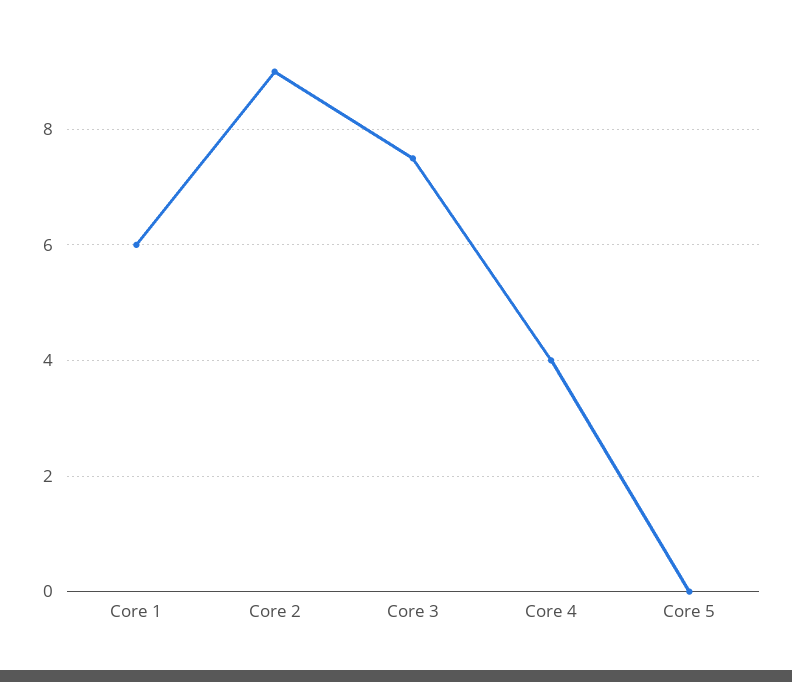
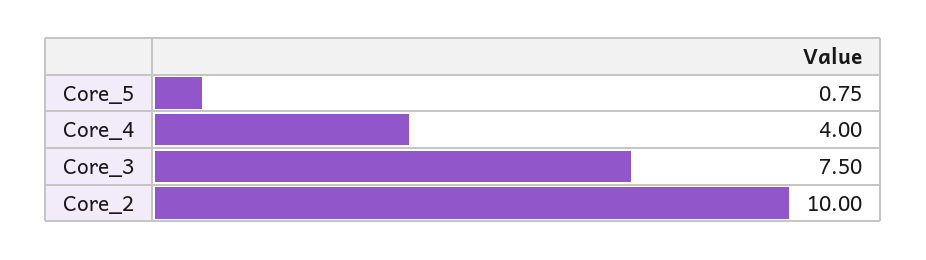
  {
-   "Core 1": 6,
-   "Core 2": 9,
+   "Core 2": 10,
    "Core 3": 7.5,
    "Core 4": 4,
-   "Core 5": 0
+   "Core 5": 0.75
  }

